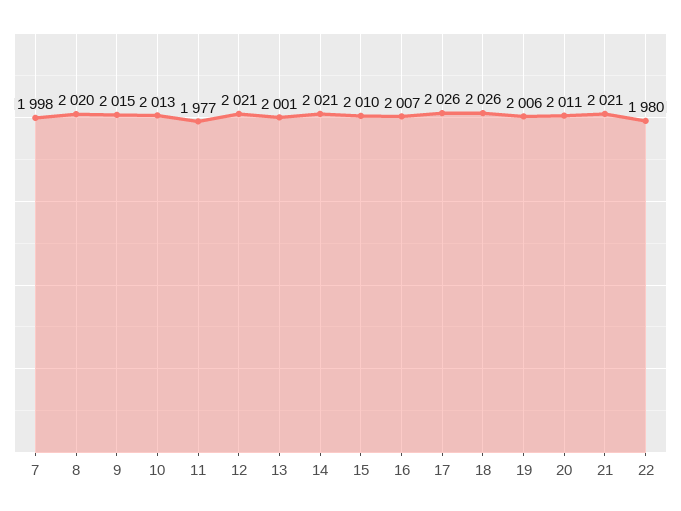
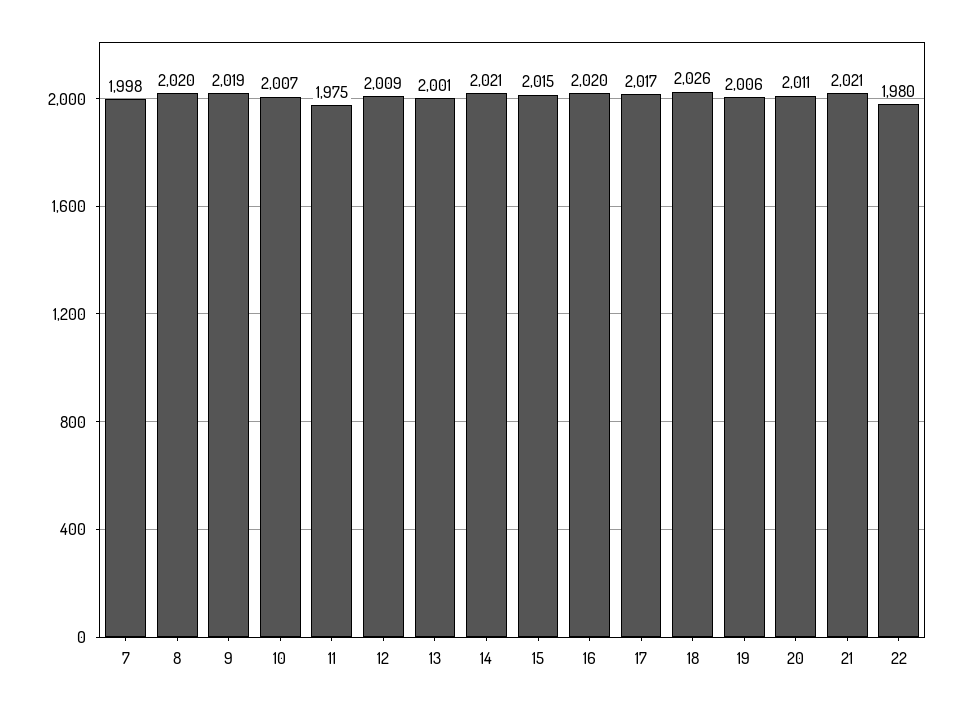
  {
    "7": 1998,
    "8": 2020,
-   "9": 2015,
+   "9": 2019,
-   "10": 2013,
+   "10": 2007,
-   "11": 1977,
+   "11": 1975,
-   "12": 2021,
+   "12": 2009,
    "13": 2001,
    "14": 2021,
-   "15": 2010,
+   "15": 2015,
-   "16": 2007,
+   "16": 2020,
-   "17": 2026,
+   "17": 2017,
    "18": 2026,
    "19": 2006,
    "20": 2011,
    "21": 2021,
    "22": 1980
  }

